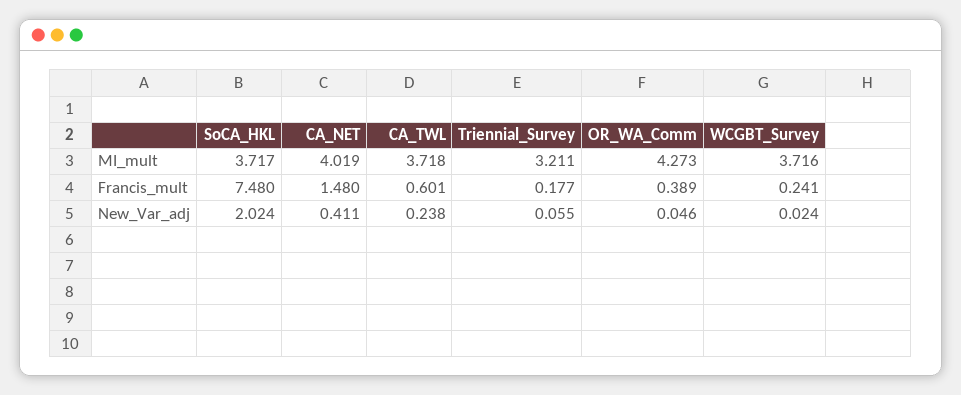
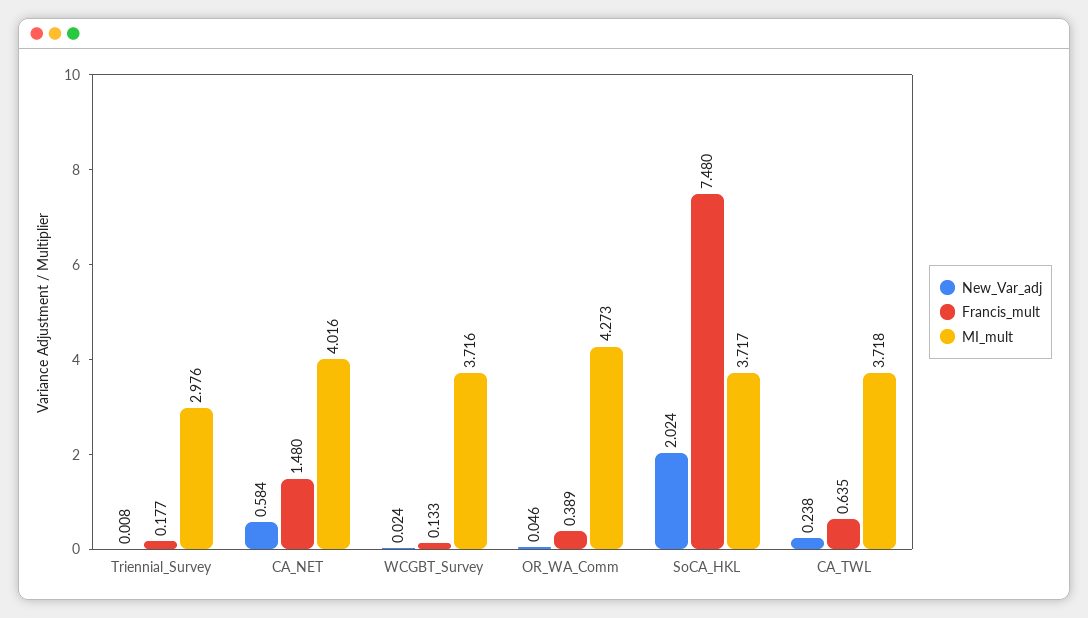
  {
    "MI_mult": {
      "SoCA_HKL": 3.717,
-     "CA_NET": 4.019,
+     "CA_NET": 4.016,
      "CA_TWL": 3.718,
-     "Triennial_Survey": 3.211,
+     "Triennial_Survey": 2.976,
      "OR_WA_Comm": 4.273,
      "WCGBT_Survey": 3.716
    },
    "Francis_mult": {
      "SoCA_HKL": 7.48,
      "CA_NET": 1.48,
-     "CA_TWL": 0.601,
+     "CA_TWL": 0.635,
      "Triennial_Survey": 0.177,
      "OR_WA_Comm": 0.389,
-     "WCGBT_Survey": 0.241
+     "WCGBT_Survey": 0.133
    },
    "New_Var_adj": {
      "SoCA_HKL": 2.024,
-     "CA_NET": 0.411,
+     "CA_NET": 0.584,
      "CA_TWL": 0.238,
-     "Triennial_Survey": 0.055,
+     "Triennial_Survey": 0.008,
      "OR_WA_Comm": 0.046,
      "WCGBT_Survey": 0.024
    }
  }

